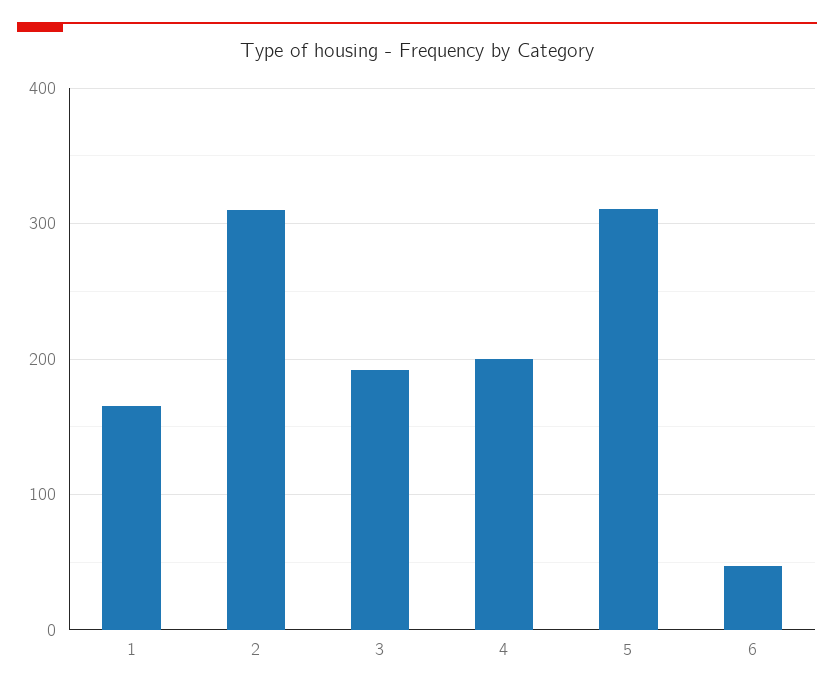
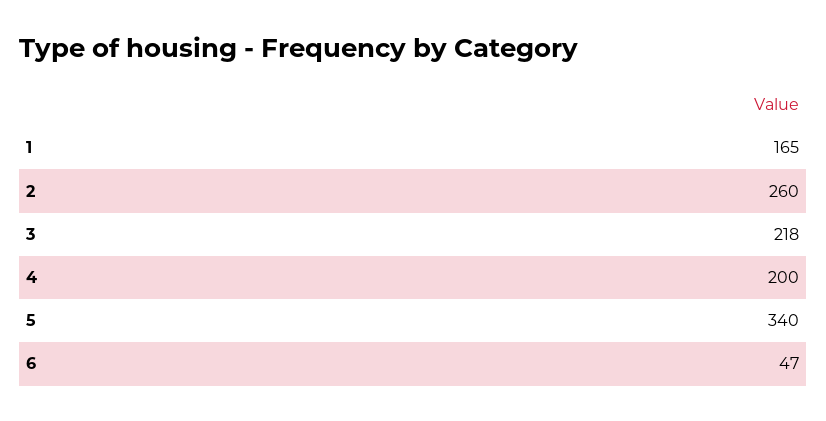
  {
    "1": 165,
-   "2": 310,
+   "2": 260,
-   "3": 190,
+   "3": 218,
    "4": 200,
-   "5": 310,
+   "5": 340,
    "6": 47
  }

